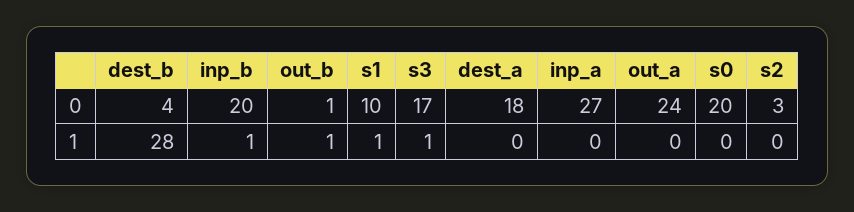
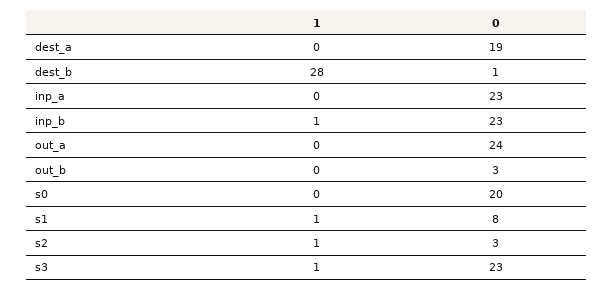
  {
    "dest_b": {
-     "0": 4,
+     "0": 1,
      "1": 28
    },
    "inp_b": {
-     "0": 20,
+     "0": 23,
      "1": 1
    },
    "out_b": {
-     "0": 1,
+     "0": 3,
-     "1": 1
+     "1": 0
    },
    "s1": {
-     "0": 10,
+     "0": 8,
      "1": 1
    },
    "s3": {
-     "0": 17,
+     "0": 23,
      "1": 1
    },
    "dest_a": {
-     "0": 18,
+     "0": 19,
      "1": 0
    },
    "inp_a": {
-     "0": 27,
+     "0": 23,
      "1": 0
    },
    "out_a": {
      "0": 24,
      "1": 0
    },
    "s0": {
      "0": 20,
      "1": 0
    },
    "s2": {
      "0": 3,
-     "1": 0
+     "1": 1
    }
  }

